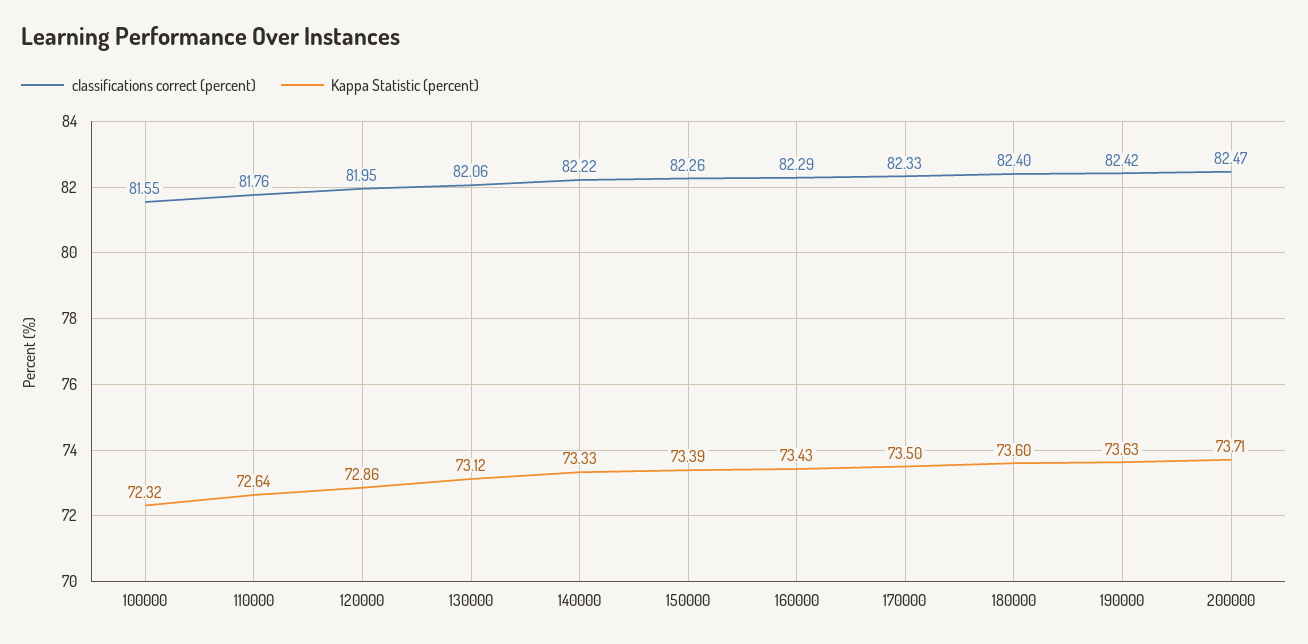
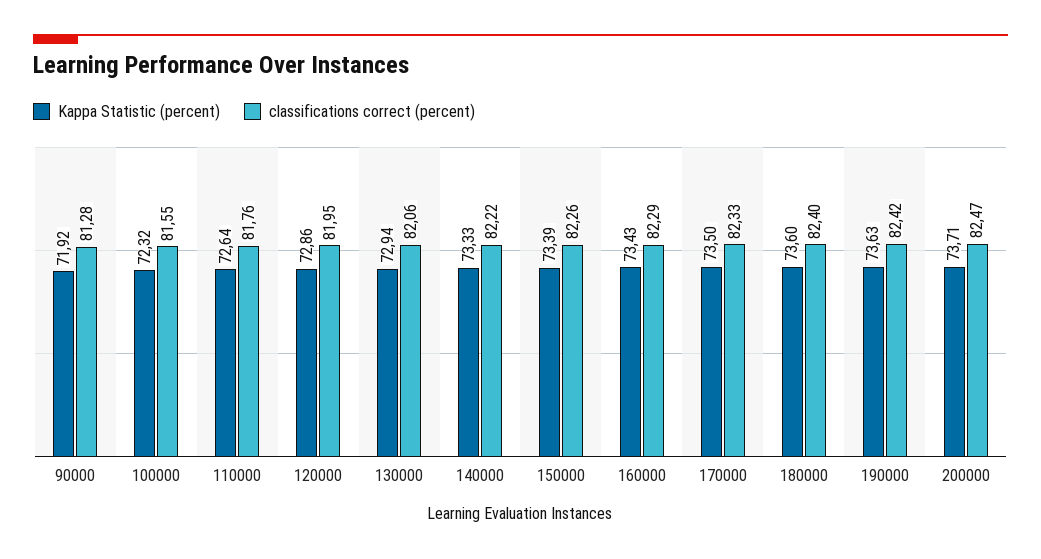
  {
    "classifications correct (percent)": {
      "100000": 81.55,
      "110000": 81.76,
      "120000": 81.95,
      "130000": 82.06,
      "140000": 82.22,
      "150000": 82.26,
      "160000": 82.29,
      "170000": 82.33,
      "180000": 82.4,
      "190000": 82.42,
-     "200000": 82.47
+     "200000": 82.47,
+     "90000": 81.28
    },
    "Kappa Statistic (percent)": {
      "100000": 72.32,
      "110000": 72.64,
      "120000": 72.86,
-     "130000": 73.12,
+     "130000": 72.94,
      "140000": 73.33,
      "150000": 73.39,
      "160000": 73.43,
      "170000": 73.5,
      "180000": 73.6,
      "190000": 73.63,
-     "200000": 73.71
+     "200000": 73.71,
+     "90000": 71.92
    }
  }

